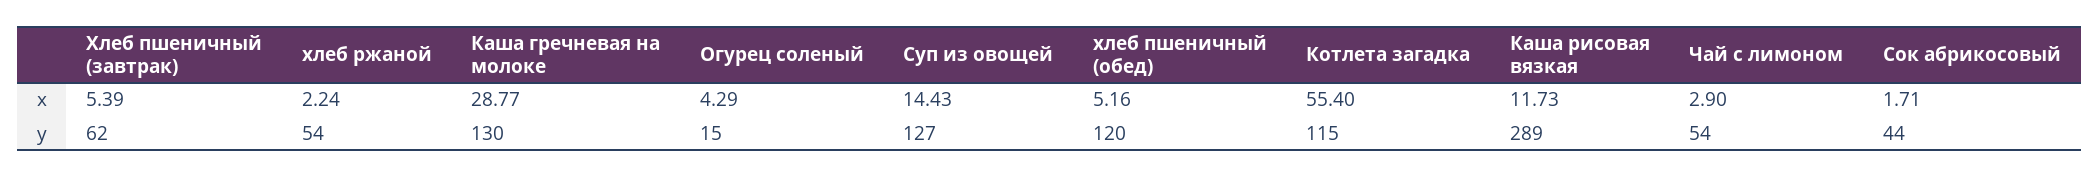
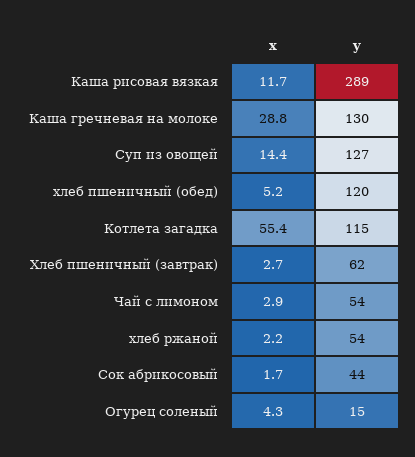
  {
    "Хлеб пшеничный (завтрак)": {
-     "x": 5.39,
+     "x": 2.7,
      "y": 62
    },
    "хлеб ржаной": {
      "x": 2.24,
      "y": 54
    },
    "Каша гречневая на молоке": {
      "x": 28.77,
      "y": 130
    },
    "Огурец соленый": {
      "x": 4.29,
      "y": 15
    },
    "Суп из овощей": {
      "x": 14.43,
      "y": 127
    },
    "хлеб пшеничный (обед)": {
      "x": 5.16,
      "y": 120
    },
    "Котлета загадка": {
      "x": 55.4,
      "y": 115
    },
    "Каша рисовая вязкая": {
      "x": 11.73,
      "y": 289
    },
    "Чай с лимоном": {
      "x": 2.9,
      "y": 54
    },
    "Сок абрикосовый": {
      "x": 1.71,
      "y": 44
    }
  }

